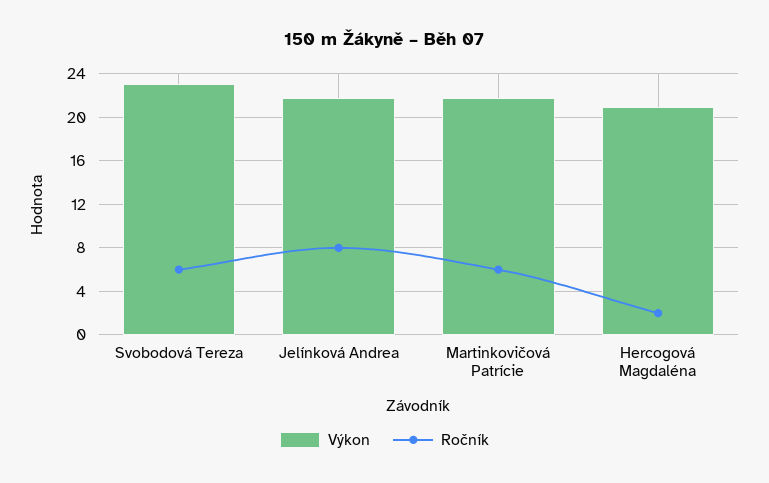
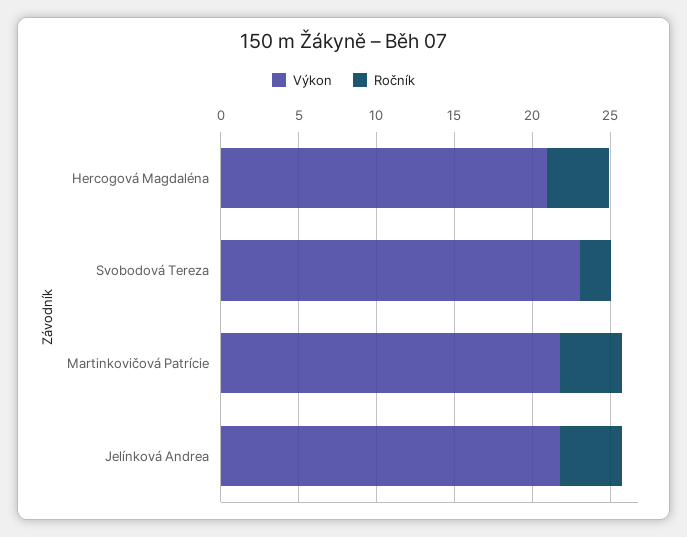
  {
    "Výkon": {
      "Svobodová Tereza": 23,
      "Jelínková Andrea": 22,
      "Martinkovičová Patrície": 22,
      "Hercogová Magdaléna": 21
    },
    "Ročník": {
-     "Svobodová Tereza": 6,
+     "Svobodová Tereza": 2,
-     "Jelínková Andrea": 8,
+     "Jelínková Andrea": 4,
-     "Martinkovičová Patrície": 6,
+     "Martinkovičová Patrície": 4,
-     "Hercogová Magdaléna": 2
+     "Hercogová Magdaléna": 4
    }
  }

